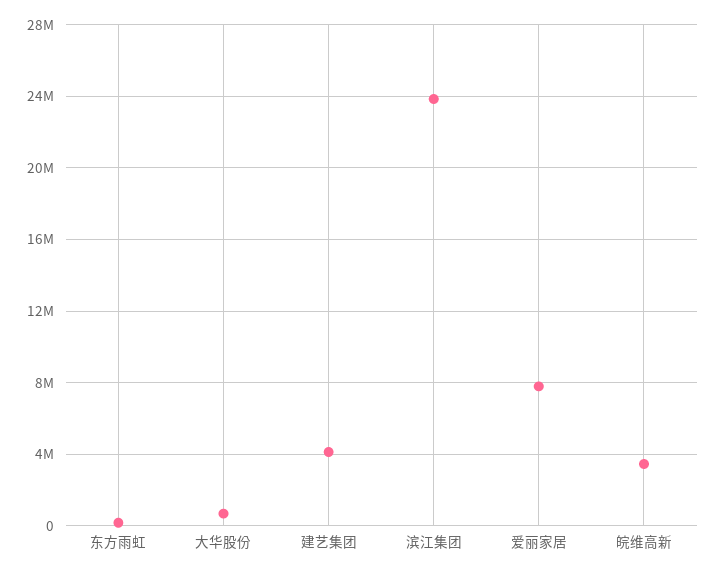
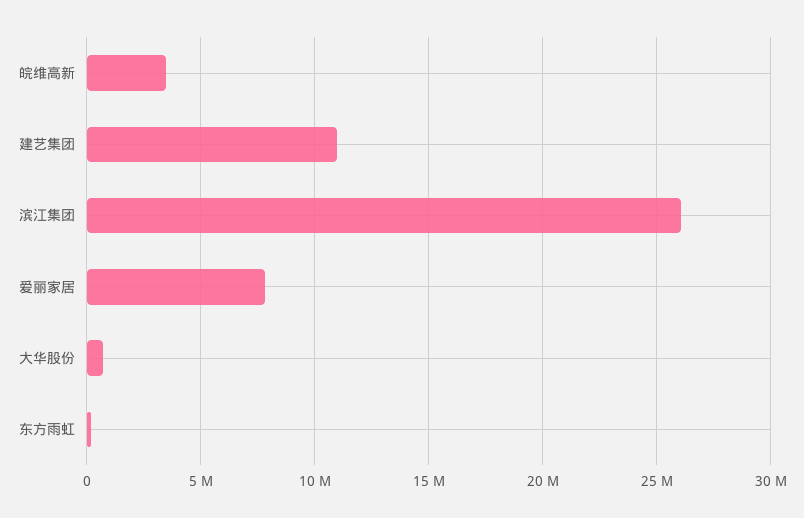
  {
    "东方雨虹": 0,
    "大华股份": 500000,
-   "建艺集团": 4000000,
+   "建艺集团": 11000000,
-   "滨江集团": 24000000,
+   "滨江集团": 26000000,
    "爱丽家居": 8000000,
    "皖维高新": 3500000
  }

